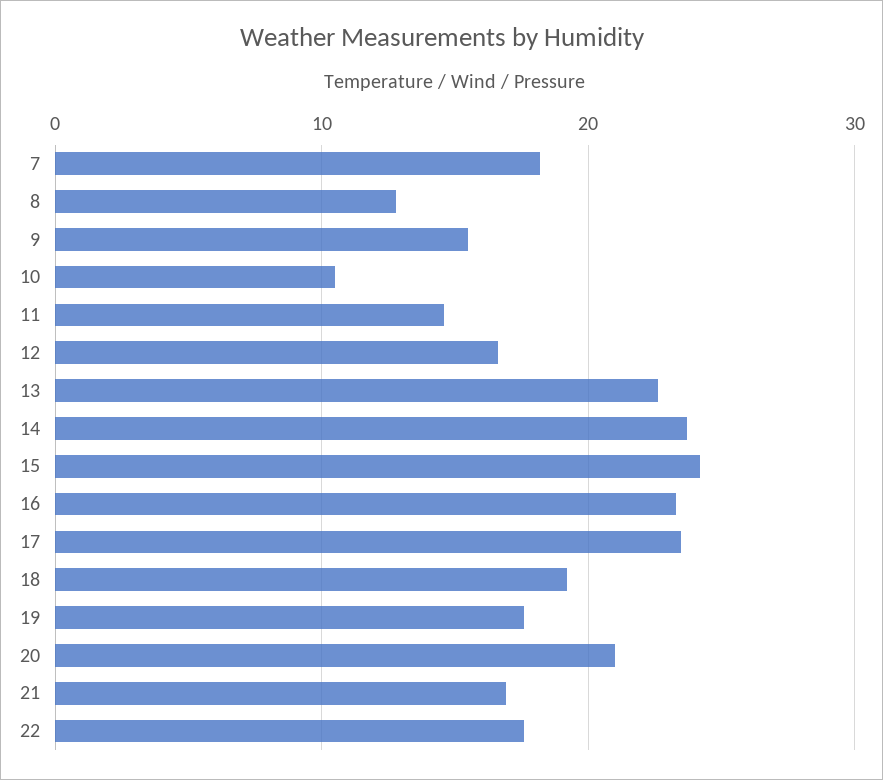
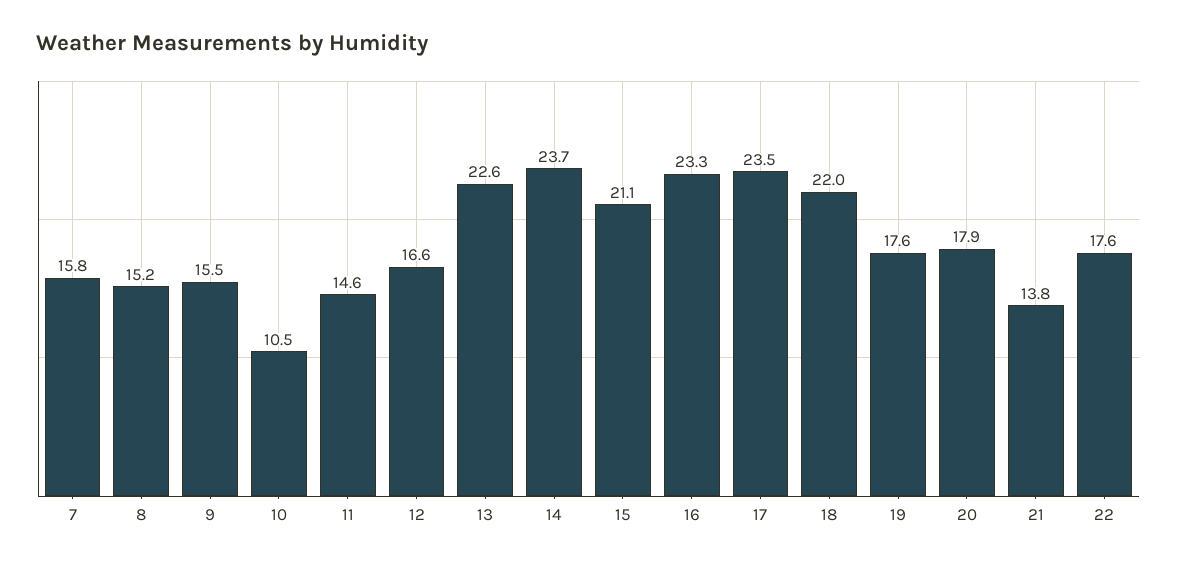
  {
-   "7": 18,
+   "7": 15.8,
-   "8": 13,
+   "8": 15.2,
    "9": 15.5,
    "10": 10.5,
    "11": 14.6,
    "12": 16.6,
    "13": 22.6,
    "14": 23.7,
-   "15": 24,
+   "15": 21.1,
    "16": 23.3,
    "17": 23.5,
-   "18": 19,
+   "18": 22,
    "19": 17.6,
-   "20": 21,
+   "20": 17.9,
-   "21": 17,
+   "21": 13.8,
    "22": 17.6
  }

